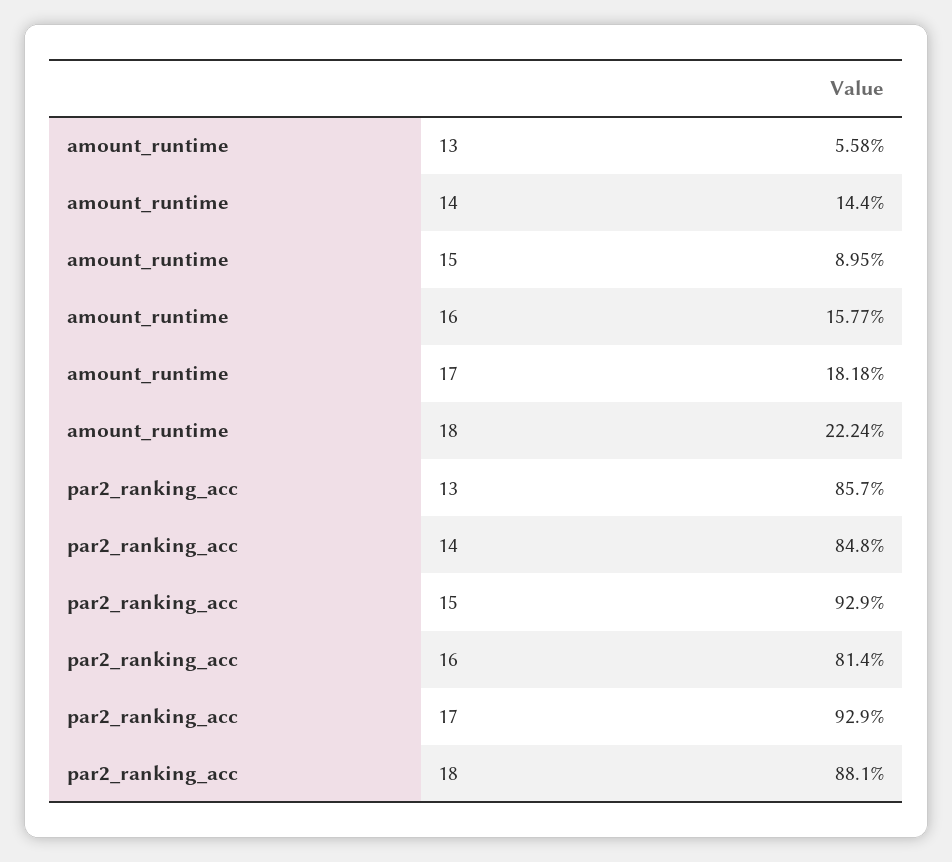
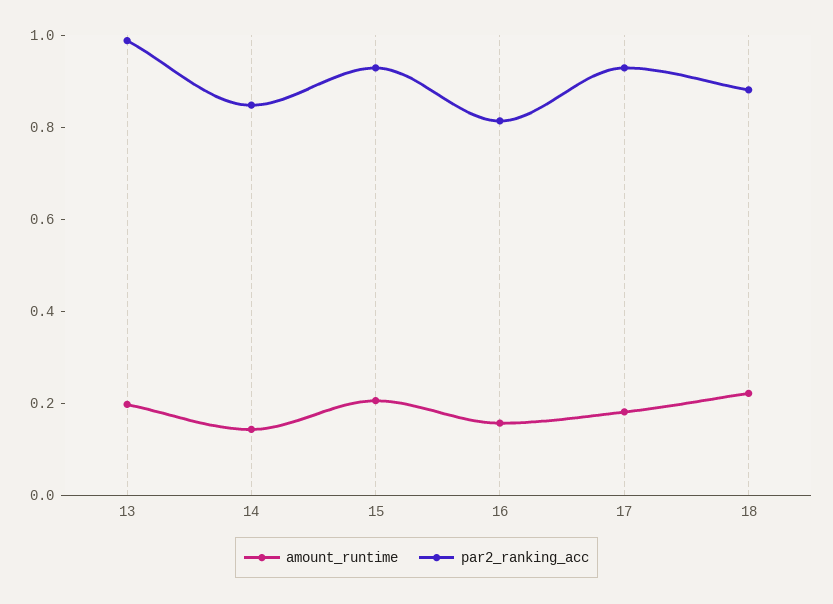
  {
    "amount_runtime": {
-     "13": 0.0558,
+     "13": 0.2,
      "14": 0.144,
-     "15": 0.0895,
+     "15": 0.2,
      "16": 0.1577,
      "17": 0.1818,
      "18": 0.2224
    },
    "par2_ranking_acc": {
-     "13": 0.857,
+     "13": 1,
      "14": 0.848,
      "15": 0.929,
      "16": 0.814,
      "17": 0.929,
      "18": 0.881
    }
  }

